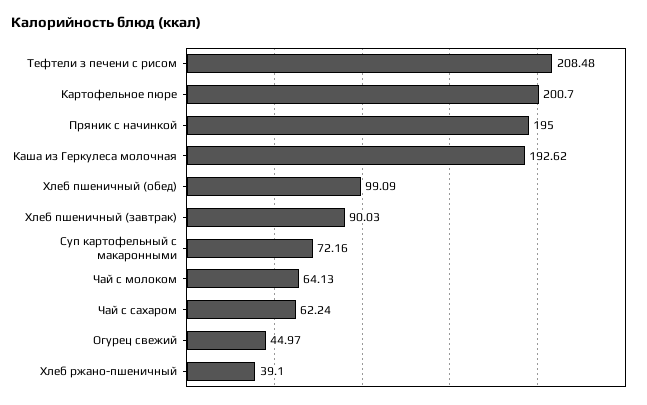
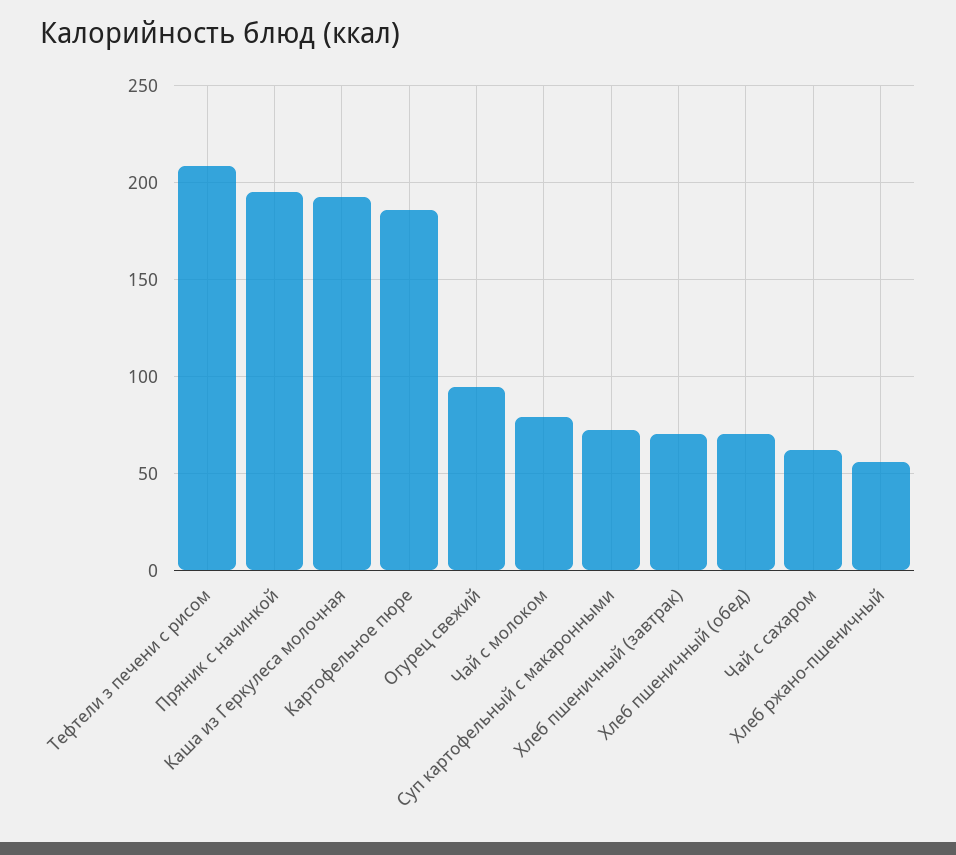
  {
    "Тефтели з печени с рисом": 208.48,
-   "Картофельное пюре": 200.7,
+   "Картофельное пюре": 185,
    "Пряник с начинкой": 195,
    "Каша из Геркулеса молочная": 192.62,
-   "Хлеб пшеничный (обед)": 99.09,
+   "Хлеб пшеничный (обед)": 70,
-   "Хлеб пшеничный (завтрак)": 90.03,
+   "Хлеб пшеничный (завтрак)": 70,
    "Суп картофельный с макаронными": 72.16,
-   "Чай с молоком": 64.13,
+   "Чай с молоком": 80,
    "Чай с сахаром": 62.24,
-   "Огурец свежий": 44.97,
+   "Огурец свежий": 95,
-   "Хлеб ржано-пшеничный": 39.1
+   "Хлеб ржано-пшеничный": 55
  }

